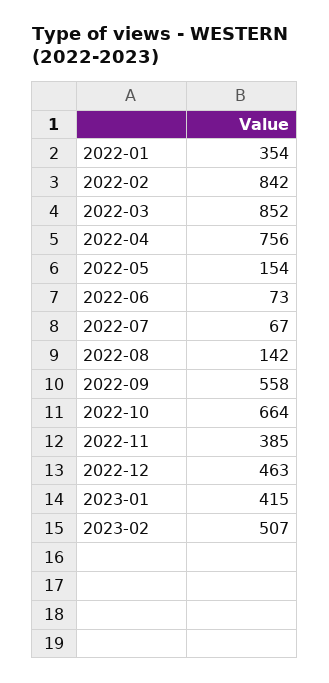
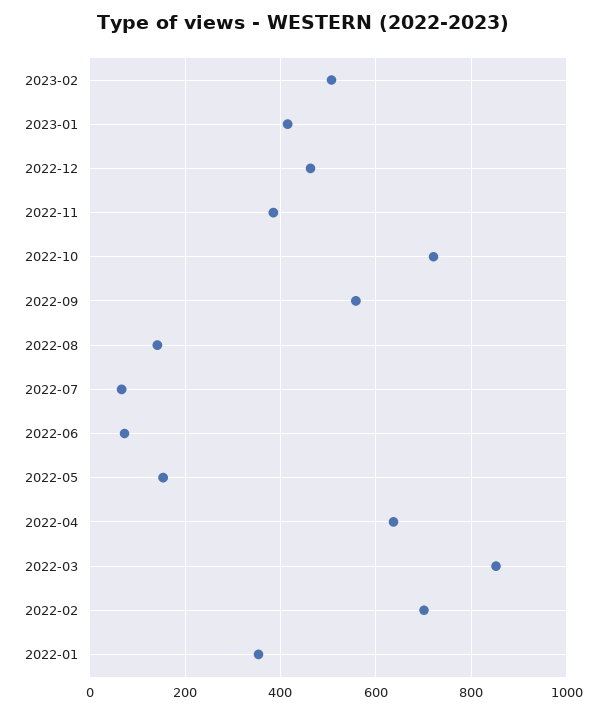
  {
    "2022-01": 354,
-   "2022-02": 842,
+   "2022-02": 700,
    "2022-03": 852,
-   "2022-04": 756,
+   "2022-04": 640,
    "2022-05": 154,
    "2022-06": 73,
    "2022-07": 67,
    "2022-08": 142,
    "2022-09": 558,
-   "2022-10": 664,
+   "2022-10": 720,
    "2022-11": 385,
    "2022-12": 463,
    "2023-01": 415,
    "2023-02": 507
  }

